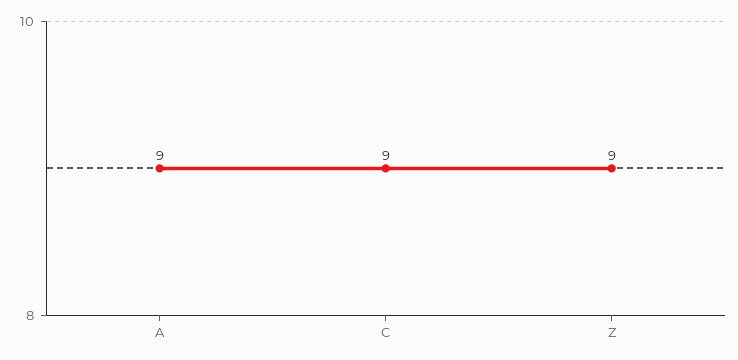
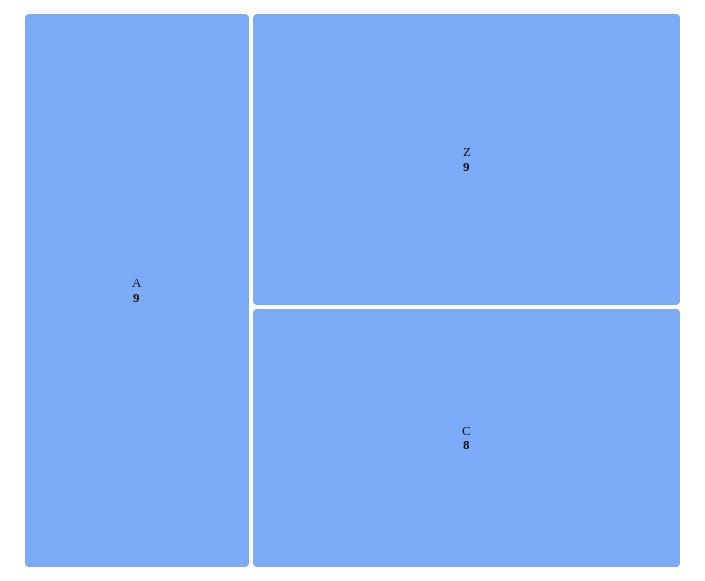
  {
    "A": 9,
-   "C": 9,
+   "C": 8,
    "Z": 9
  }

